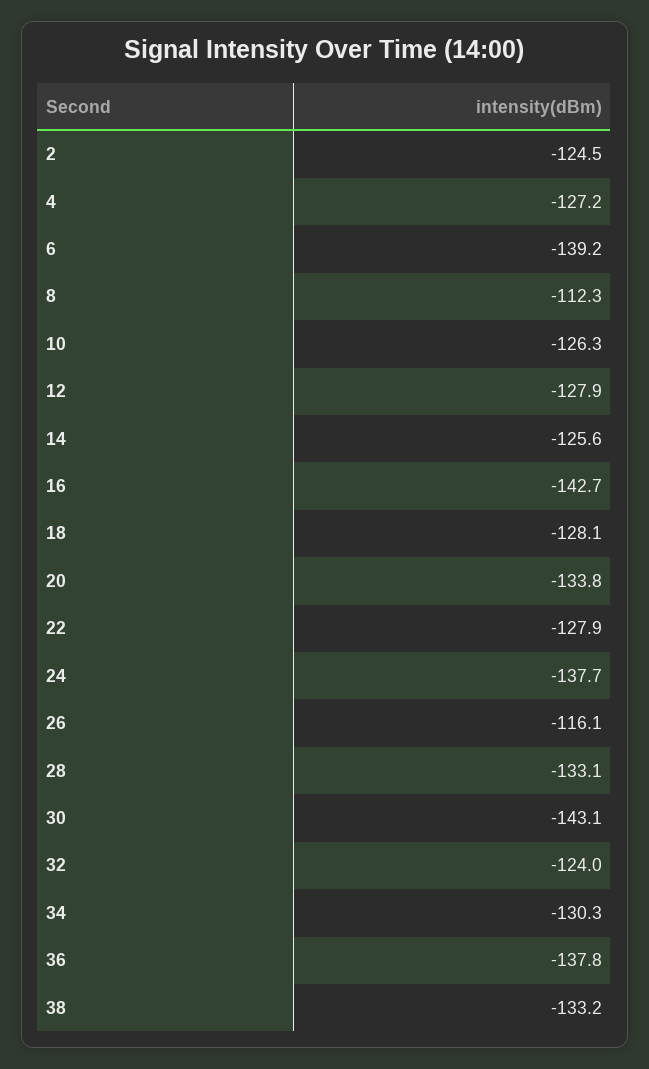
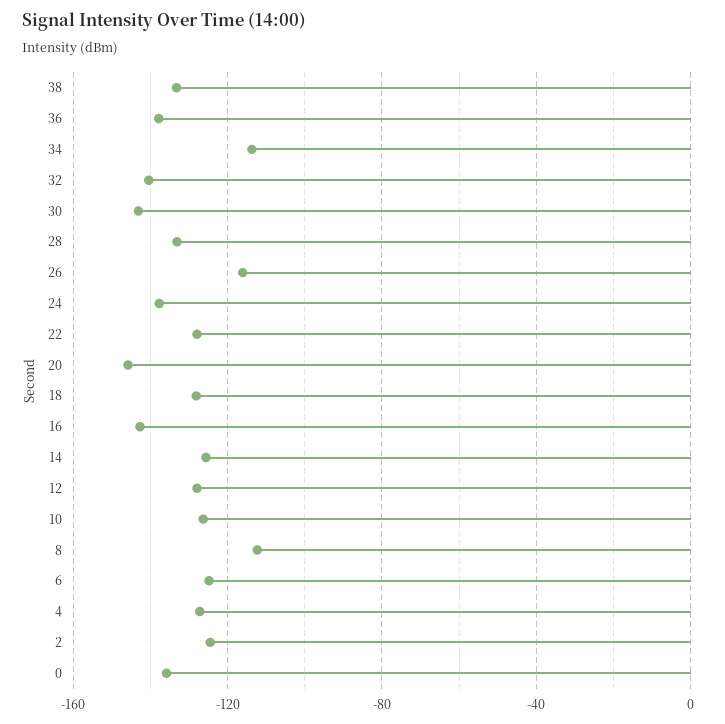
  {
    "2": -124.5,
    "4": -127.2,
-   "6": -139.2,
+   "6": -125,
    "8": -112.3,
    "10": -126.3,
    "12": -127.9,
    "14": -125.6,
    "16": -142.7,
    "18": -128.1,
-   "20": -133.8,
+   "20": -145,
    "22": -127.9,
    "24": -137.7,
    "26": -116.1,
    "28": -133.1,
    "30": -143.1,
-   "32": -124,
+   "32": -140,
-   "34": -130.3,
+   "34": -115,
    "36": -137.8,
-   "38": -133.2
+   "38": -133.2,
+   "0": -135
  }

